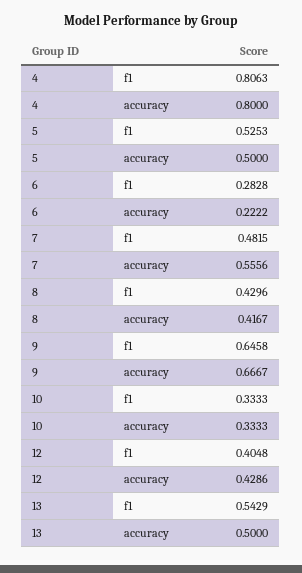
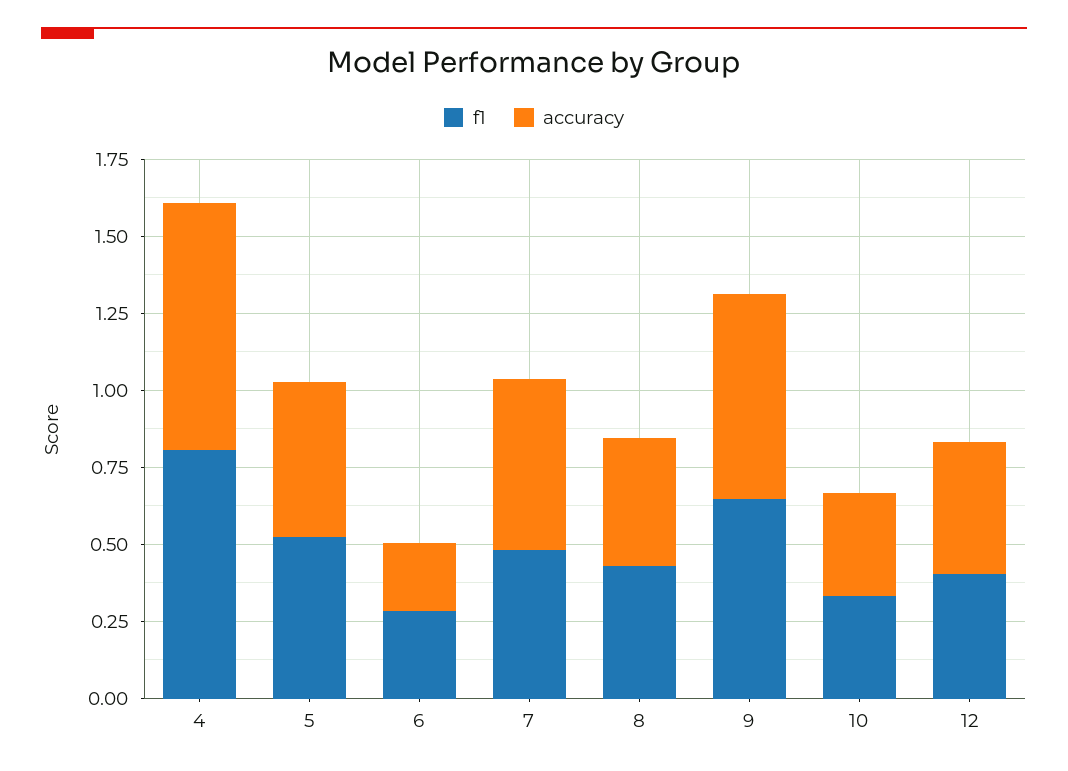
  {
    "f1": {
      "4": 0.8063,
      "5": 0.5253,
      "6": 0.2828,
      "7": 0.4815,
      "8": 0.4296,
      "9": 0.6458,
      "10": 0.3333,
-     "12": 0.4048,
+     "12": 0.4048
-     "13": 0.5429
    },
    "accuracy": {
      "4": 0.8,
      "5": 0.5,
      "6": 0.2222,
      "7": 0.5556,
      "8": 0.4167,
      "9": 0.6667,
      "10": 0.3333,
-     "12": 0.4286,
+     "12": 0.4286
-     "13": 0.5
    }
  }

